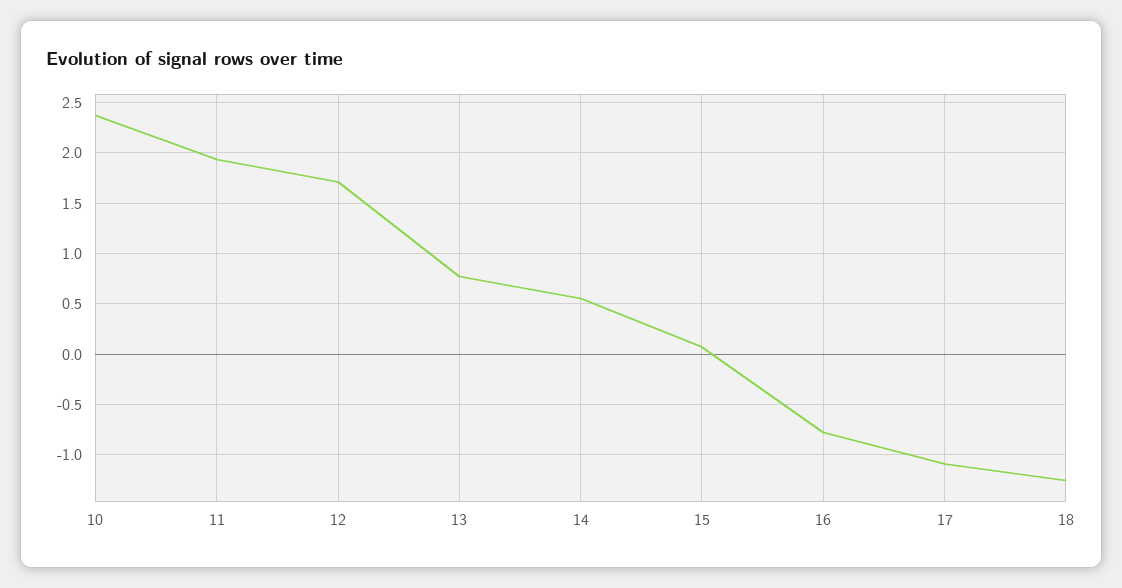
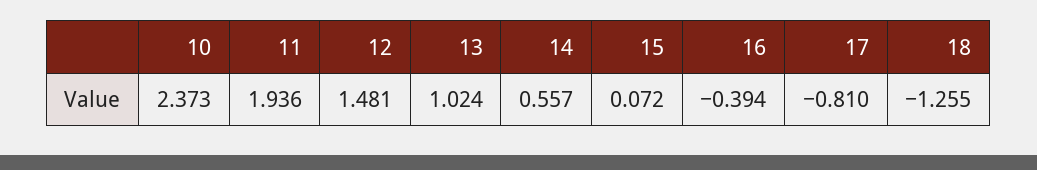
  {
    "10": 2.373,
    "11": 1.936,
-   "12": 1.7,
+   "12": 1.481,
-   "13": 0.8,
+   "13": 1.024,
    "14": 0.557,
    "15": 0.072,
-   "16": -0.8,
+   "16": -0.394,
-   "17": -1.1,
+   "17": -0.81,
    "18": -1.255
  }

